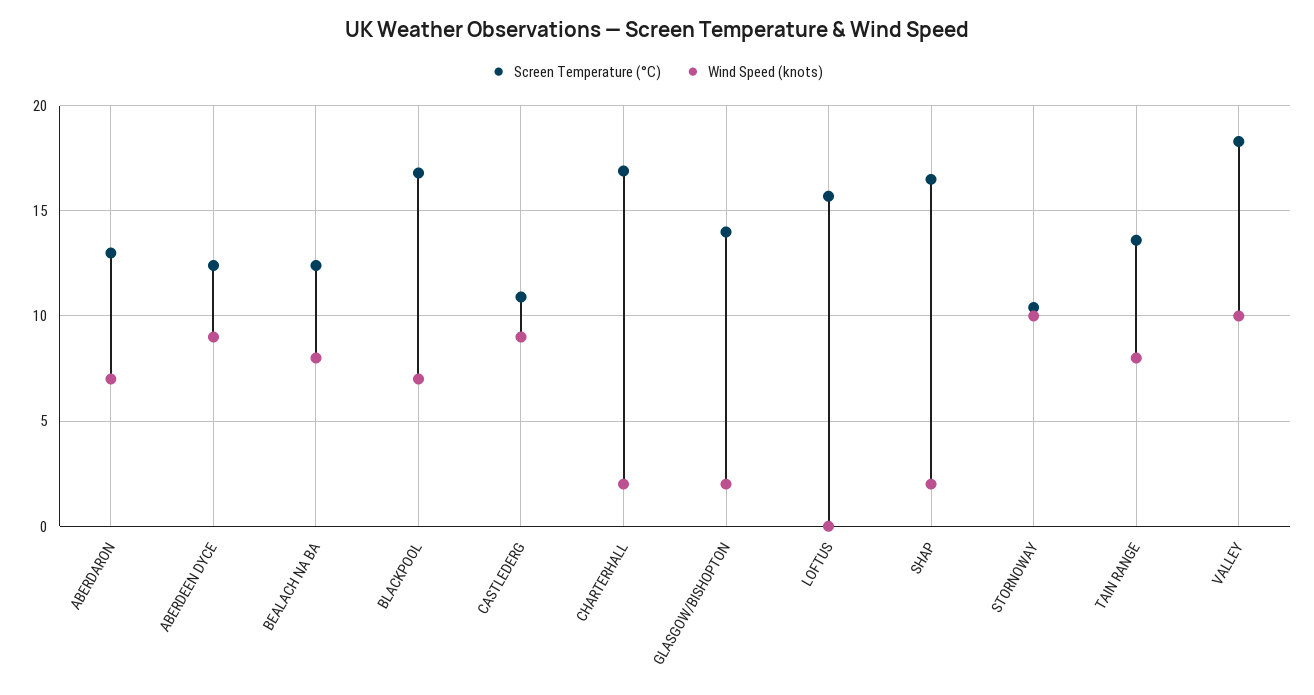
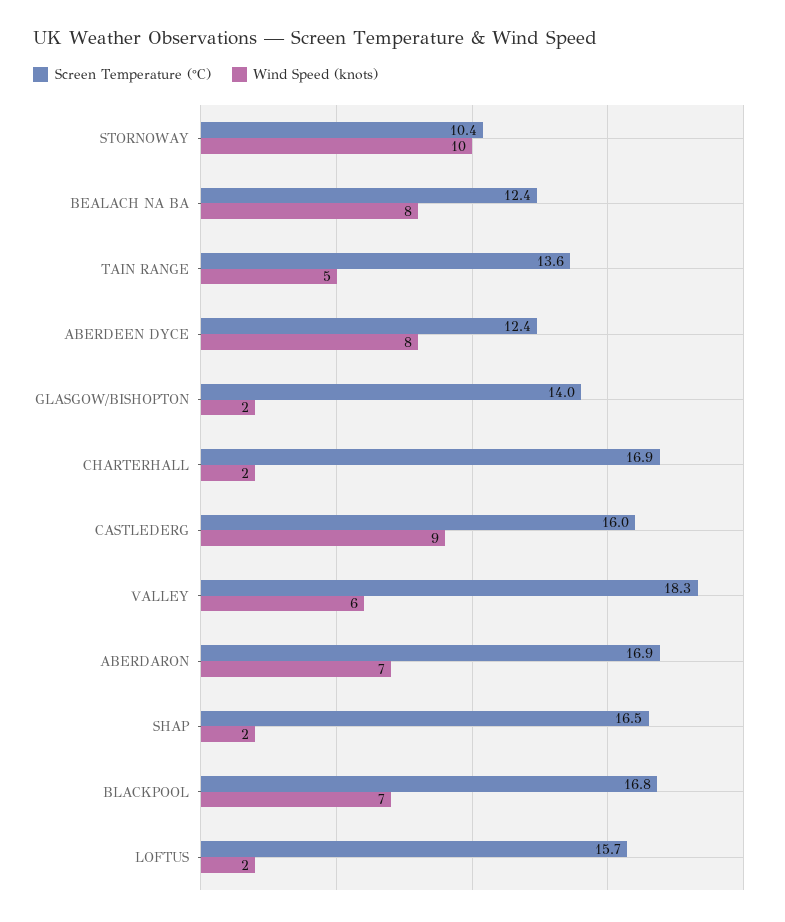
  {
    "Screen Temperature (°C)": {
-     "ABERDARON": 13,
+     "ABERDARON": 16.9,
      "ABERDEEN DYCE": 12.4,
      "BEALACH NA BA": 12.4,
      "BLACKPOOL": 16.8,
-     "CASTLEDERG": 11,
+     "CASTLEDERG": 16,
      "CHARTERHALL": 16.9,
      "GLASGOW/BISHOPTON": 14,
      "LOFTUS": 15.7,
      "SHAP": 16.5,
      "STORNOWAY": 10.4,
      "TAIN RANGE": 13.6,
      "VALLEY": 18.3
    },
    "Wind Speed (knots)": {
      "ABERDARON": 7,
-     "ABERDEEN DYCE": 9,
+     "ABERDEEN DYCE": 8,
      "BEALACH NA BA": 8,
      "BLACKPOOL": 7,
      "CASTLEDERG": 9,
      "CHARTERHALL": 2,
      "GLASGOW/BISHOPTON": 2,
-     "LOFTUS": 0,
+     "LOFTUS": 2,
      "SHAP": 2,
      "STORNOWAY": 10,
-     "TAIN RANGE": 8,
+     "TAIN RANGE": 5,
-     "VALLEY": 10
+     "VALLEY": 6
    }
  }

